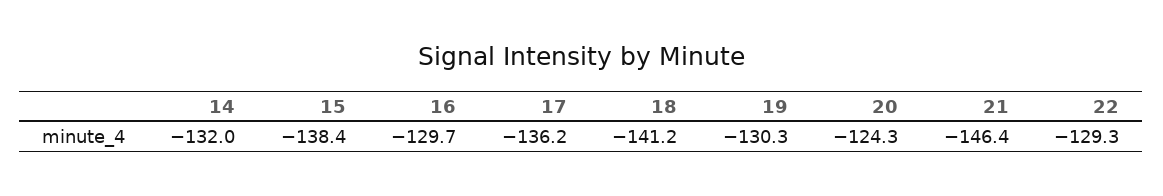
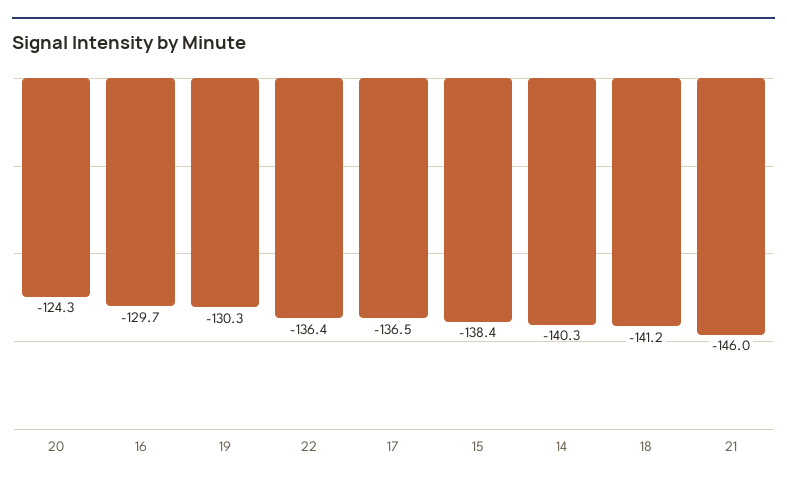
  {
-   "14": -132,
+   "14": -140.3,
    "15": -138.4,
    "16": -129.7,
-   "17": -136.2,
+   "17": -136.5,
    "18": -141.2,
    "19": -130.3,
    "20": -124.3,
-   "21": -146.4,
+   "21": -146,
-   "22": -129.3
+   "22": -136.4
  }

